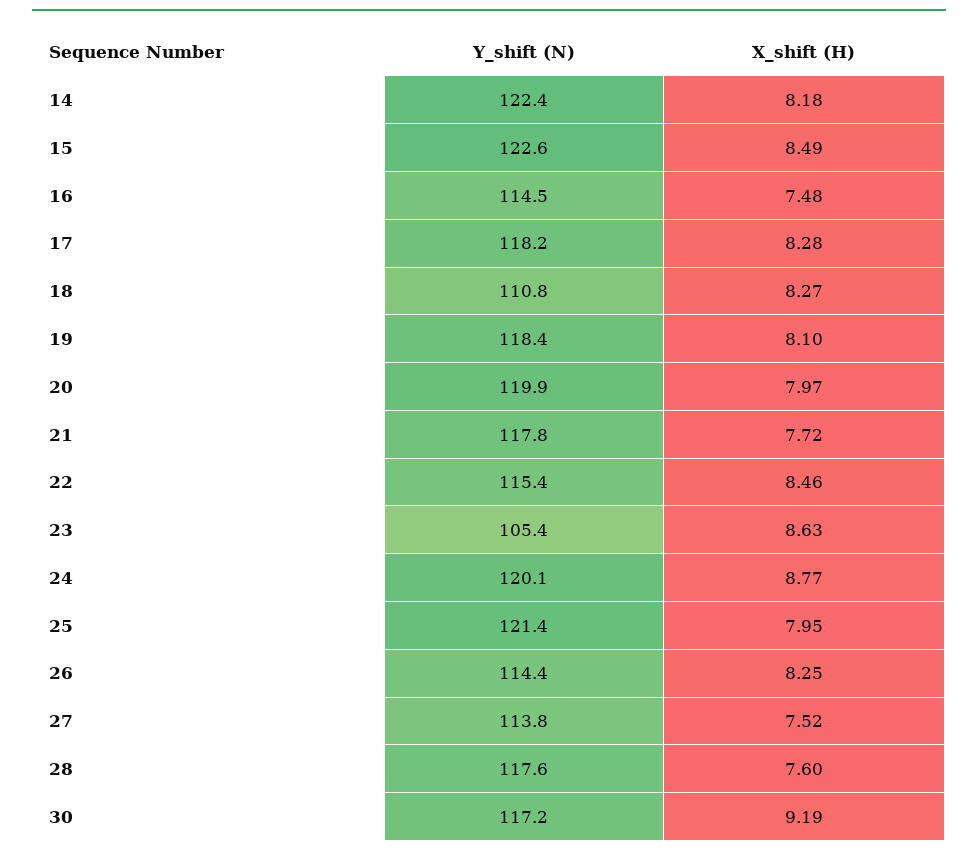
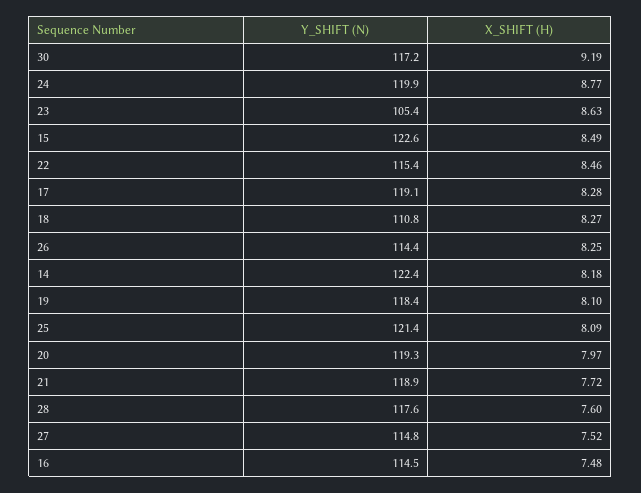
  {
    "Y_shift (N)": {
      "14": 122.4,
      "15": 122.6,
      "16": 114.5,
-     "17": 118.2,
+     "17": 119.1,
      "18": 110.8,
      "19": 118.4,
-     "20": 119.9,
+     "20": 119.3,
-     "21": 117.8,
+     "21": 118.9,
      "22": 115.4,
      "23": 105.4,
-     "24": 120.1,
+     "24": 119.9,
      "25": 121.4,
      "26": 114.4,
-     "27": 113.8,
+     "27": 114.8,
      "28": 117.6,
      "30": 117.2
    },
    "X_shift (H)": {
      "14": 8.18,
      "15": 8.49,
      "16": 7.48,
      "17": 8.28,
      "18": 8.27,
      "19": 8.1,
      "20": 7.97,
      "21": 7.72,
      "22": 8.46,
      "23": 8.63,
      "24": 8.77,
-     "25": 7.95,
+     "25": 8.09,
      "26": 8.25,
      "27": 7.52,
      "28": 7.6,
      "30": 9.19
    }
  }

